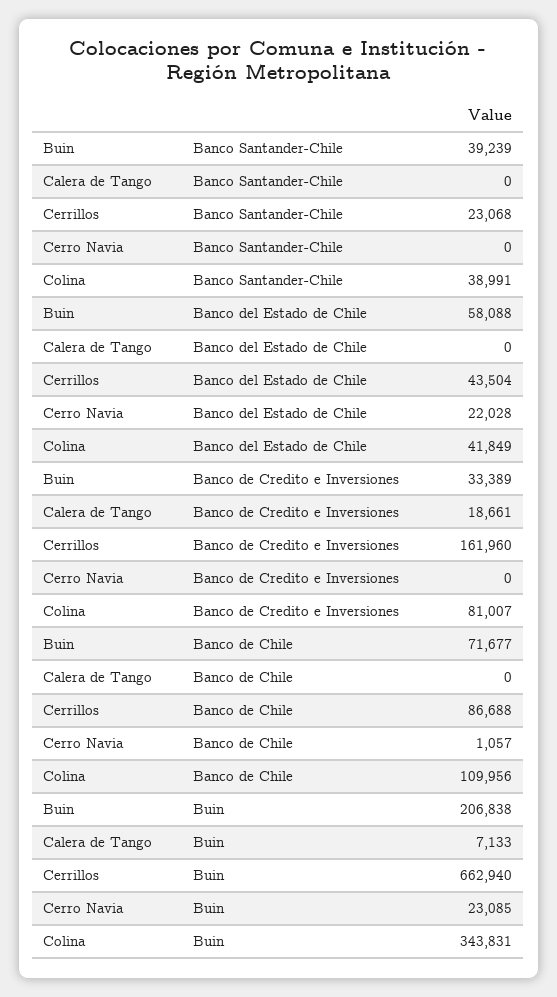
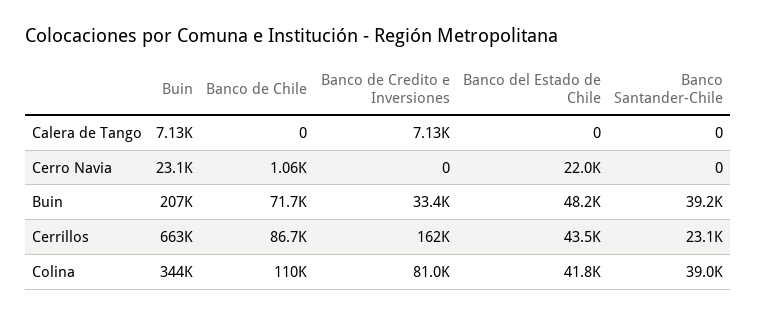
  {
    "Buin": {
      "Banco Santander-Chile": 39239,
-     "Banco del Estado de Chile": 58088,
+     "Banco del Estado de Chile": 48200,
      "Banco de Credito e Inversiones": 33389,
      "Banco de Chile": 71677,
      "Buin": 206838
    },
    "Calera de Tango": {
      "Banco Santander-Chile": 0,
      "Banco del Estado de Chile": 0,
-     "Banco de Credito e Inversiones": 18661,
+     "Banco de Credito e Inversiones": 7130,
      "Banco de Chile": 0,
      "Buin": 7133
    },
    "Cerrillos": {
      "Banco Santander-Chile": 23068,
      "Banco del Estado de Chile": 43504,
      "Banco de Credito e Inversiones": 161960,
      "Banco de Chile": 86688,
      "Buin": 662940
    },
    "Cerro Navia": {
      "Banco Santander-Chile": 0,
      "Banco del Estado de Chile": 22028,
      "Banco de Credito e Inversiones": 0,
      "Banco de Chile": 1057,
      "Buin": 23085
    },
    "Colina": {
      "Banco Santander-Chile": 38991,
      "Banco del Estado de Chile": 41849,
      "Banco de Credito e Inversiones": 81007,
      "Banco de Chile": 109956,
      "Buin": 343831
    }
  }

